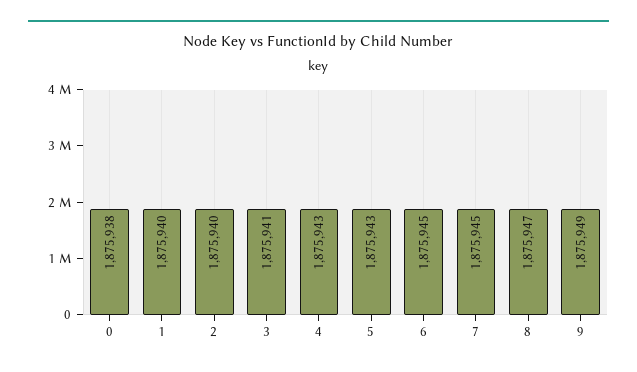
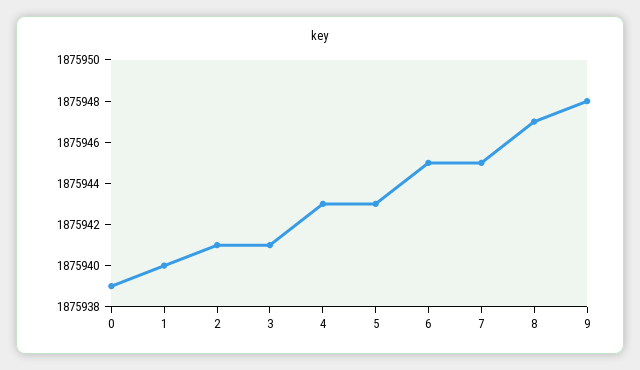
  {
-   "0": 1875938,
+   "0": 1875939,
    "1": 1875940,
-   "2": 1875940,
+   "2": 1875941,
    "3": 1875941,
    "4": 1875943,
    "5": 1875943,
    "6": 1875945,
    "7": 1875945,
    "8": 1875947,
-   "9": 1875949
+   "9": 1875948
  }

